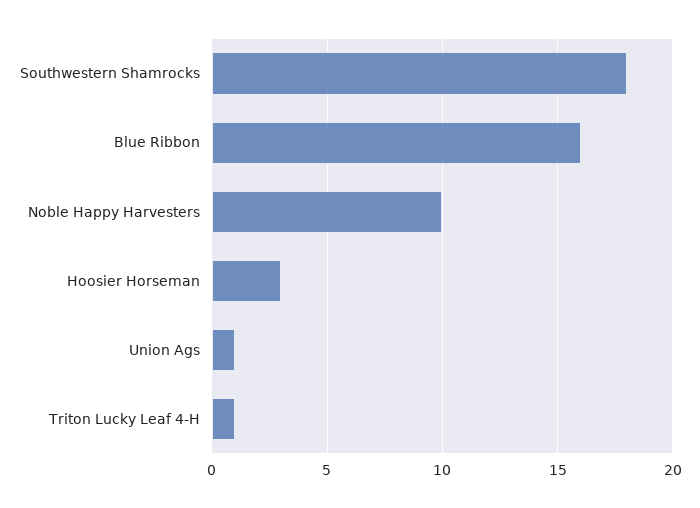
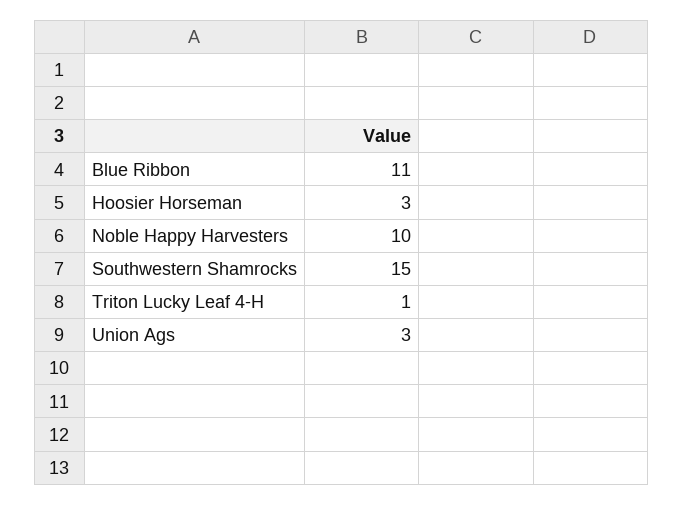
  {
-   "Southwestern Shamrocks": 18,
+   "Southwestern Shamrocks": 15,
-   "Blue Ribbon": 16,
+   "Blue Ribbon": 11,
    "Noble Happy Harvesters": 10,
    "Hoosier Horseman": 3,
-   "Union Ags": 1,
+   "Union Ags": 3,
    "Triton Lucky Leaf 4-H": 1
  }

